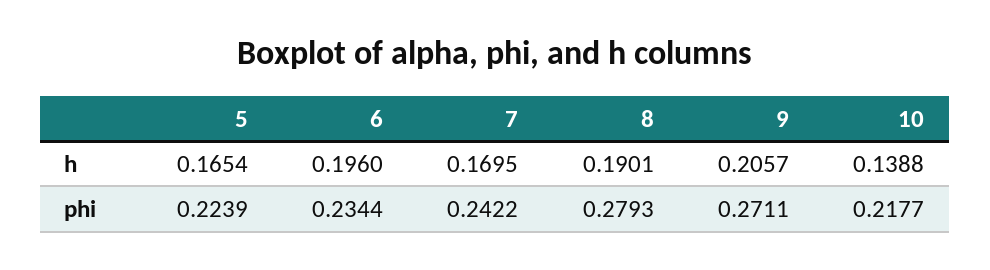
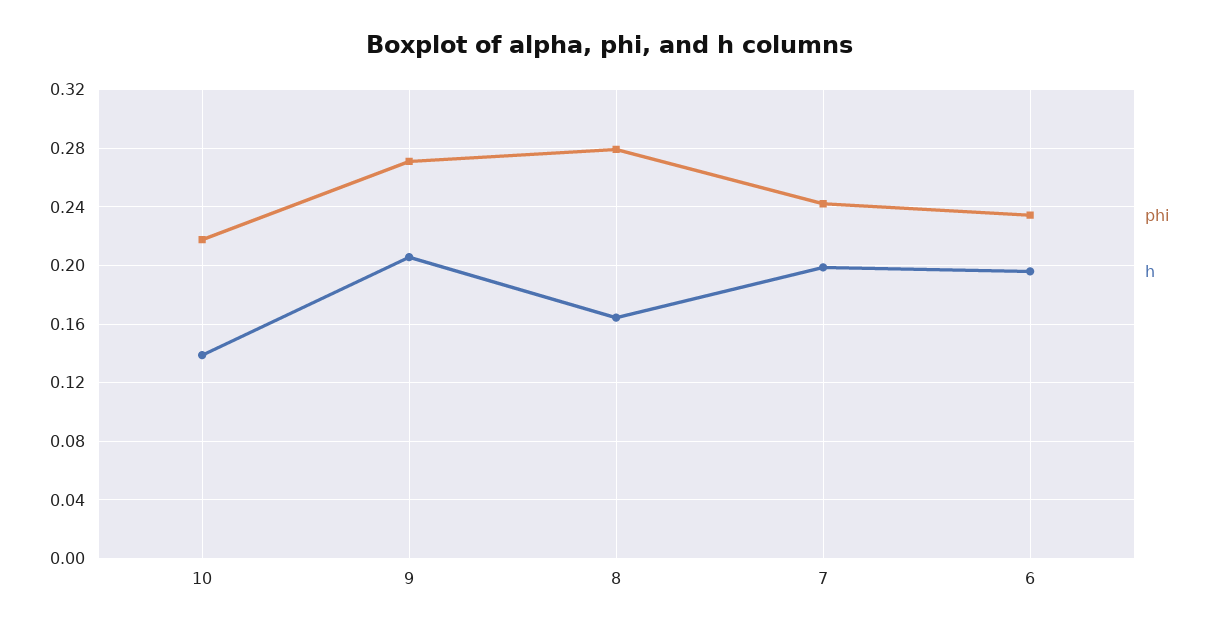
  {
    "h": {
-     "5": 0.1654,
      "6": 0.196,
-     "7": 0.1695,
+     "7": 0.2,
-     "8": 0.1901,
+     "8": 0.165,
      "9": 0.2057,
      "10": 0.1388
    },
    "phi": {
-     "5": 0.2239,
      "6": 0.2344,
      "7": 0.2422,
      "8": 0.2793,
      "9": 0.2711,
      "10": 0.2177
    }
  }

